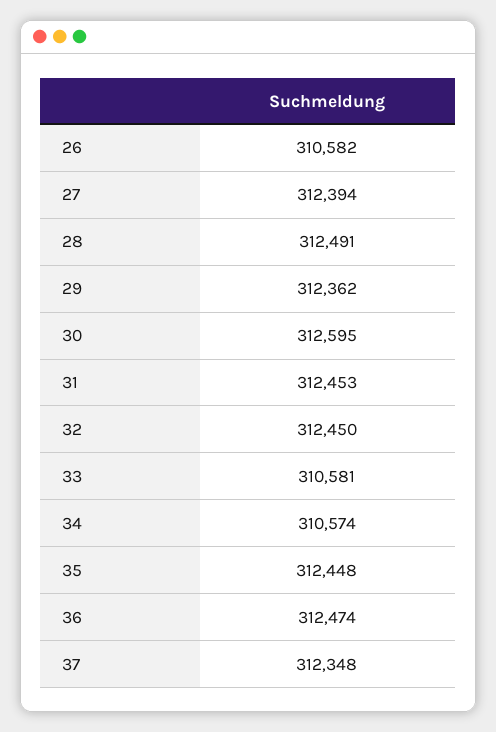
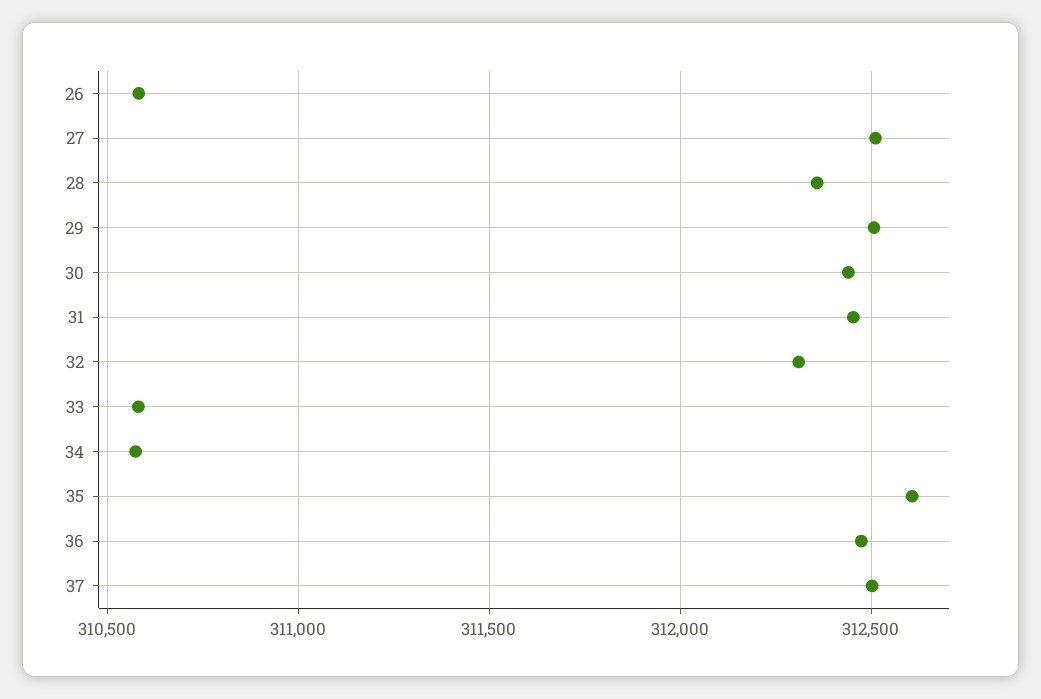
  {
    "26": 310582,
-   "27": 312394,
+   "27": 312500,
-   "28": 312491,
+   "28": 312350,
-   "29": 312362,
+   "29": 312500,
-   "30": 312595,
+   "30": 312450,
    "31": 312453,
-   "32": 312450,
+   "32": 312300,
    "33": 310581,
    "34": 310574,
-   "35": 312448,
+   "35": 312600,
    "36": 312474,
-   "37": 312348
+   "37": 312500
  }

